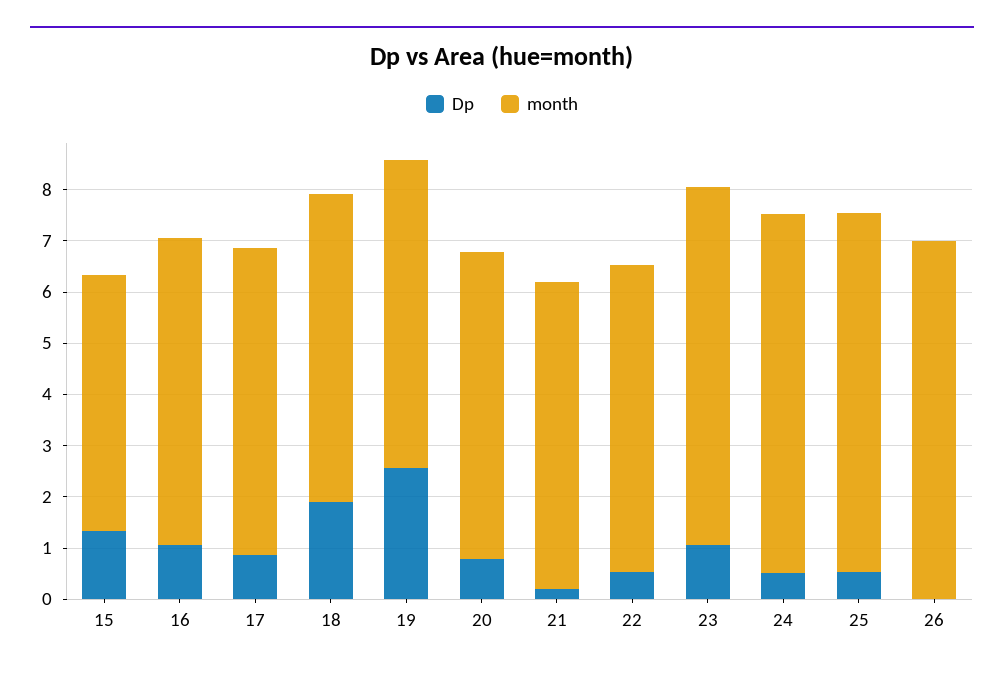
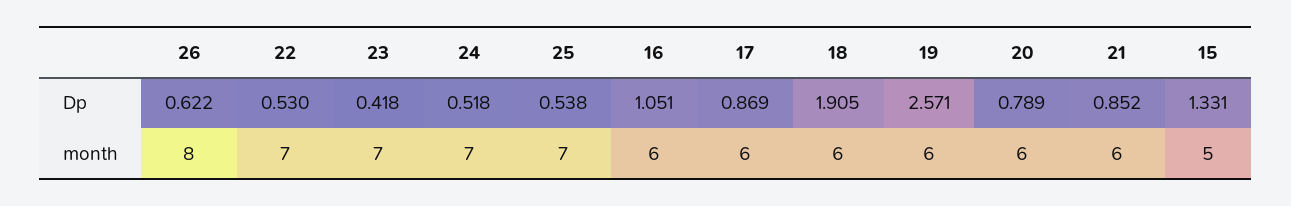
  {
    "Dp": {
      "15": 1.331,
      "16": 1.051,
      "17": 0.869,
      "18": 1.905,
      "19": 2.571,
      "20": 0.789,
-     "21": 0.2,
+     "21": 0.852,
      "22": 0.53,
-     "23": 1,
+     "23": 0.418,
      "24": 0.518,
      "25": 0.538,
-     "26": 0
+     "26": 0.622
    },
    "month": {
      "15": 5,
      "16": 6,
      "17": 6,
      "18": 6,
      "19": 6,
      "20": 6,
      "21": 6,
-     "22": 6,
+     "22": 7,
      "23": 7,
      "24": 7,
      "25": 7,
-     "26": 7
+     "26": 8
    }
  }

